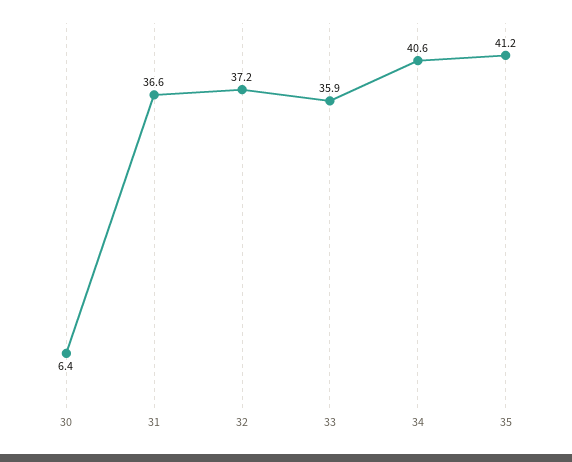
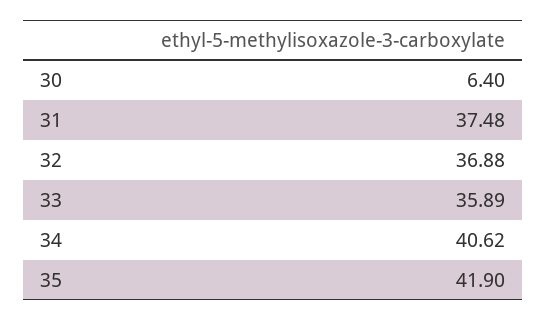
  {
    "30": 6.4,
-   "31": 36.6,
+   "31": 37.48,
-   "32": 37.2,
+   "32": 36.88,
    "33": 35.89,
    "34": 40.62,
-   "35": 41.2
+   "35": 41.9
  }

